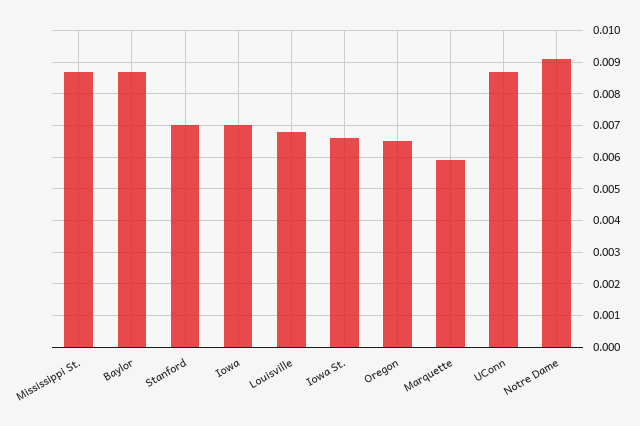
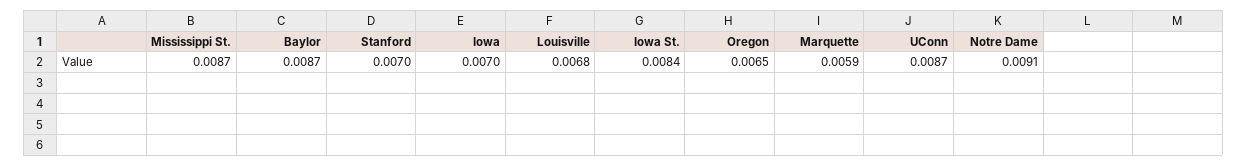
  {
    "Mississippi St.": 0.0087,
    "Baylor": 0.0087,
    "Stanford": 0.007,
    "Iowa": 0.007,
    "Louisville": 0.0068,
-   "Iowa St.": 0.0065,
+   "Iowa St.": 0.0084,
    "Oregon": 0.0065,
    "Marquette": 0.0059,
    "UConn": 0.0087,
    "Notre Dame": 0.0091
  }

